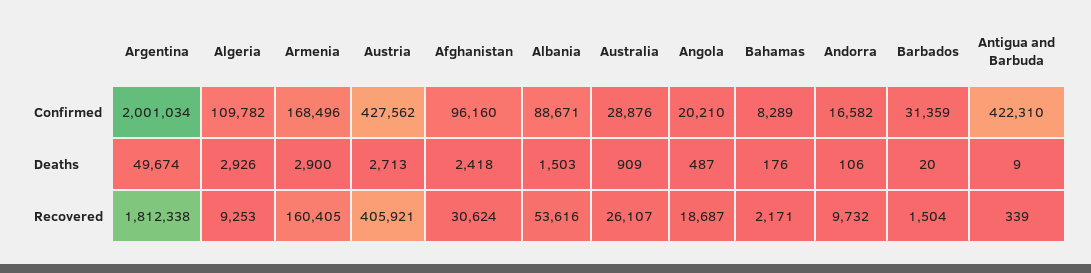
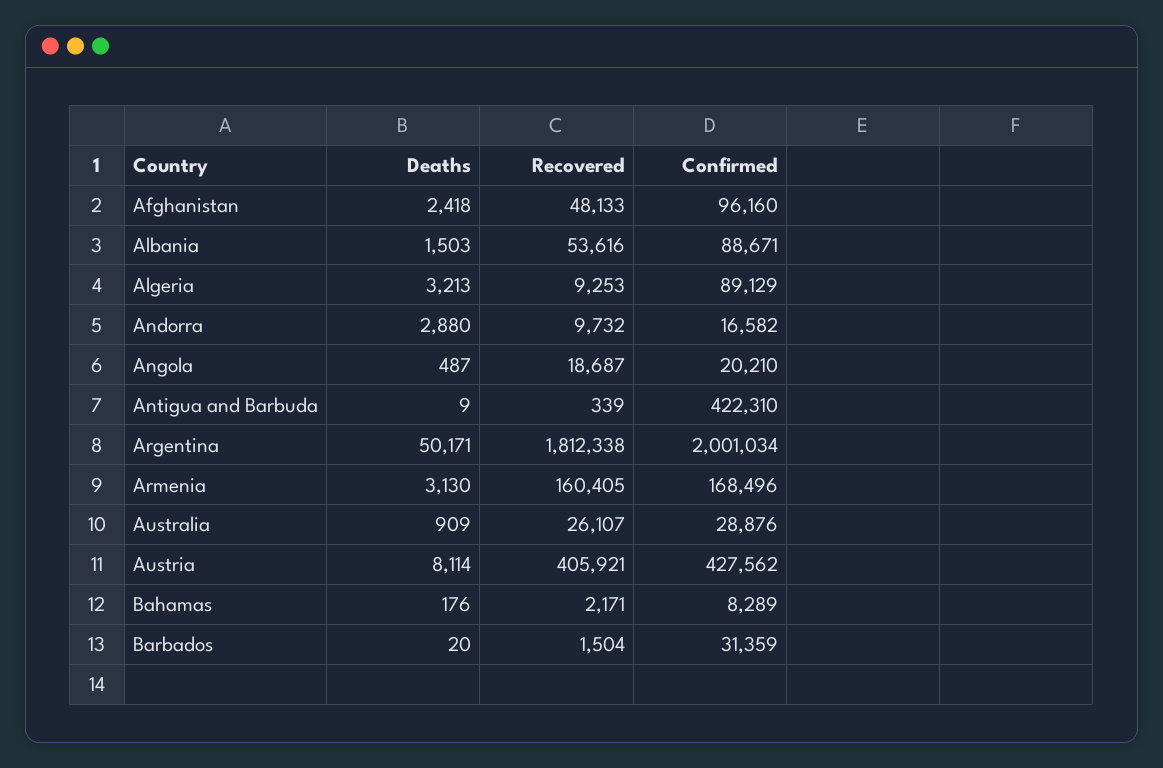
  {
    "Argentina": {
      "Confirmed": 2001034,
-     "Deaths": 49674,
+     "Deaths": 50171,
      "Recovered": 1812338
    },
    "Algeria": {
-     "Confirmed": 109782,
+     "Confirmed": 89129,
-     "Deaths": 2926,
+     "Deaths": 3213,
      "Recovered": 9253
    },
    "Armenia": {
      "Confirmed": 168496,
-     "Deaths": 2900,
+     "Deaths": 3130,
      "Recovered": 160405
    },
    "Austria": {
      "Confirmed": 427562,
-     "Deaths": 2713,
+     "Deaths": 8114,
      "Recovered": 405921
    },
    "Afghanistan": {
      "Confirmed": 96160,
      "Deaths": 2418,
-     "Recovered": 30624
+     "Recovered": 48133
    },
    "Albania": {
      "Confirmed": 88671,
      "Deaths": 1503,
      "Recovered": 53616
    },
    "Australia": {
      "Confirmed": 28876,
      "Deaths": 909,
      "Recovered": 26107
    },
    "Angola": {
      "Confirmed": 20210,
      "Deaths": 487,
      "Recovered": 18687
    },
    "Bahamas": {
      "Confirmed": 8289,
      "Deaths": 176,
      "Recovered": 2171
    },
    "Andorra": {
      "Confirmed": 16582,
-     "Deaths": 106,
+     "Deaths": 2880,
      "Recovered": 9732
    },
    "Barbados": {
      "Confirmed": 31359,
      "Deaths": 20,
      "Recovered": 1504
    },
    "Antigua and Barbuda": {
      "Confirmed": 422310,
      "Deaths": 9,
      "Recovered": 339
    }
  }

